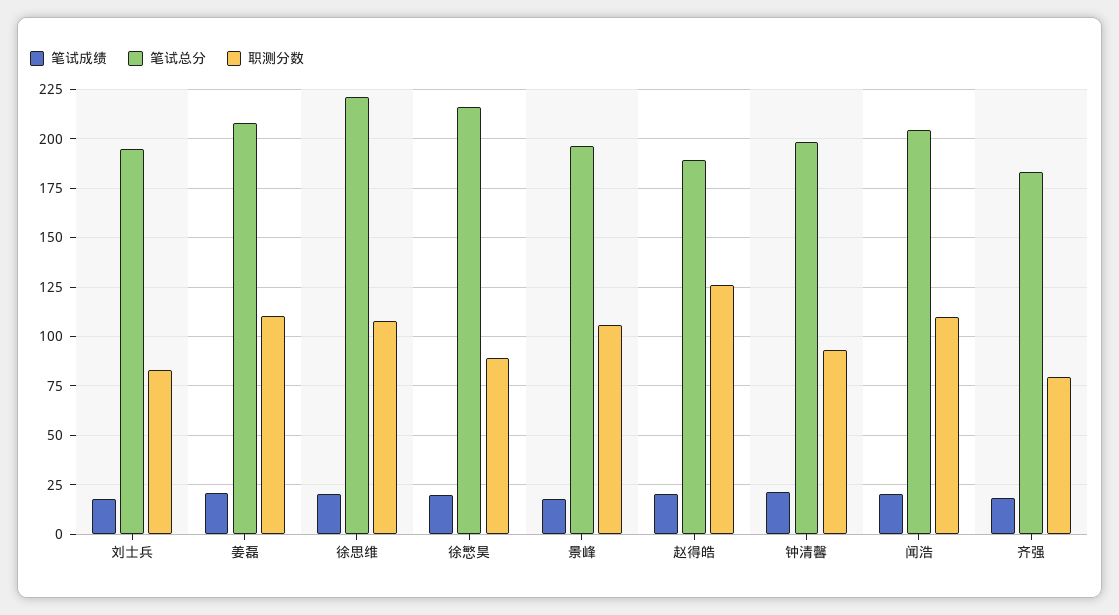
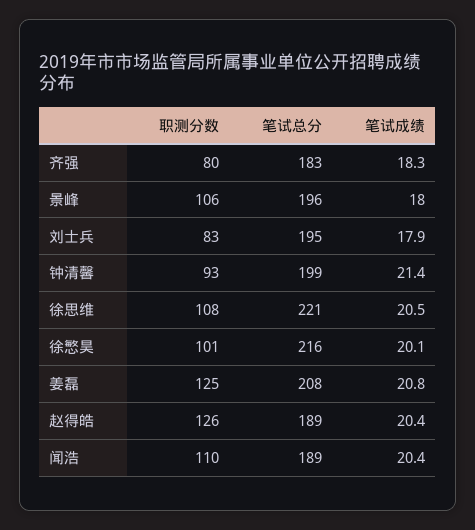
  {
    "笔试成绩": {
      "刘士兵": 17.9,
      "姜磊": 20.8,
      "徐思维": 20.5,
      "徐慜昊": 20.1,
      "景峰": 18,
      "赵得皓": 20.4,
      "钟清馨": 21.4,
      "闻浩": 20.4,
      "齐强": 18.3
    },
    "笔试总分": {
      "刘士兵": 195,
      "姜磊": 208,
      "徐思维": 221,
      "徐慜昊": 216,
      "景峰": 196,
      "赵得皓": 189,
      "钟清馨": 199,
-     "闻浩": 205,
+     "闻浩": 189,
      "齐强": 183
    },
    "职测分数": {
      "刘士兵": 83,
-     "姜磊": 110,
+     "姜磊": 125,
      "徐思维": 108,
-     "徐慜昊": 90,
+     "徐慜昊": 101,
      "景峰": 106,
      "赵得皓": 126,
      "钟清馨": 93,
      "闻浩": 110,
      "齐强": 80
    }
  }

